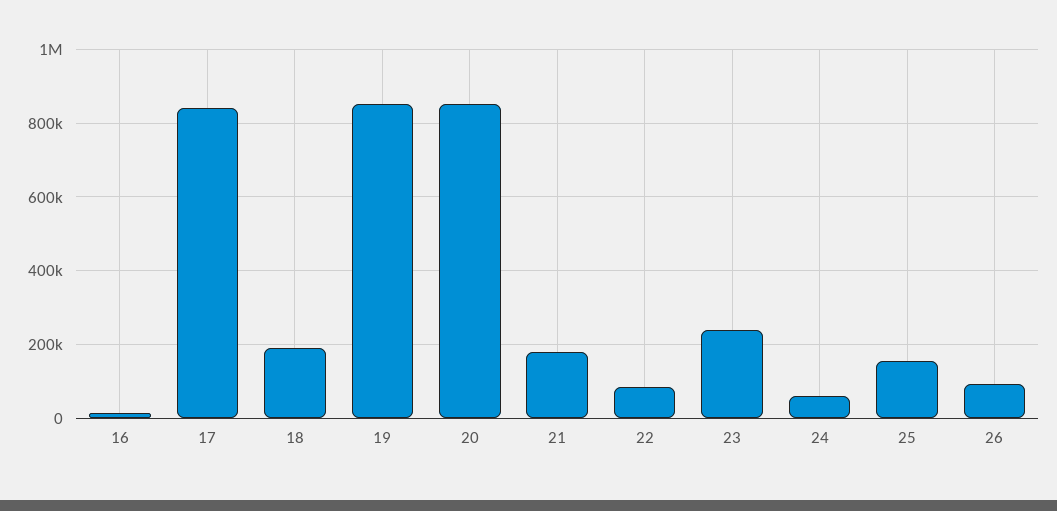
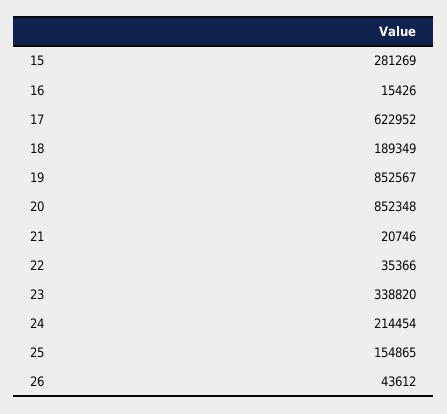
  {
    "16": 15426,
-   "17": 840000,
+   "17": 622952,
    "18": 189349,
    "19": 852567,
    "20": 852348,
-   "21": 180000,
+   "21": 20746,
-   "22": 80000,
+   "22": 35366,
-   "23": 240000,
+   "23": 338820,
-   "24": 60000,
+   "24": 214454,
    "25": 154865,
-   "26": 100000
+   "26": 43612,
+   "15": 281269
  }

